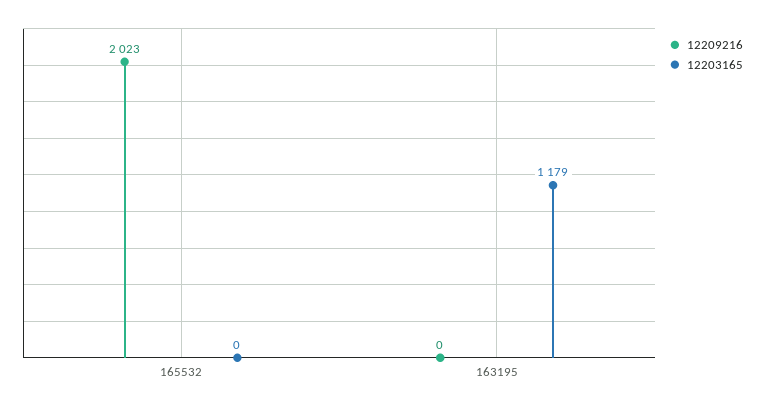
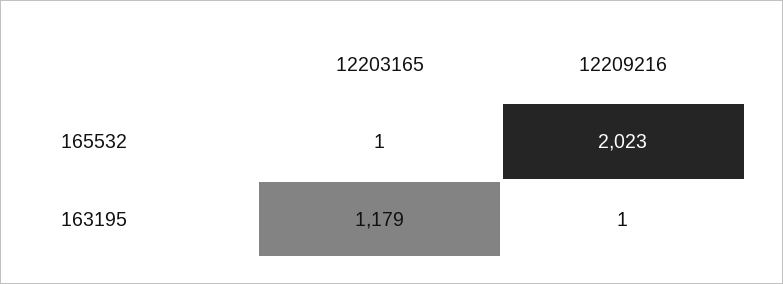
  {
    "12209216": {
      "165532": 2023,
-     "163195": 0
+     "163195": 1
    },
    "12203165": {
-     "165532": 0,
+     "165532": 1,
      "163195": 1179
    }
  }

